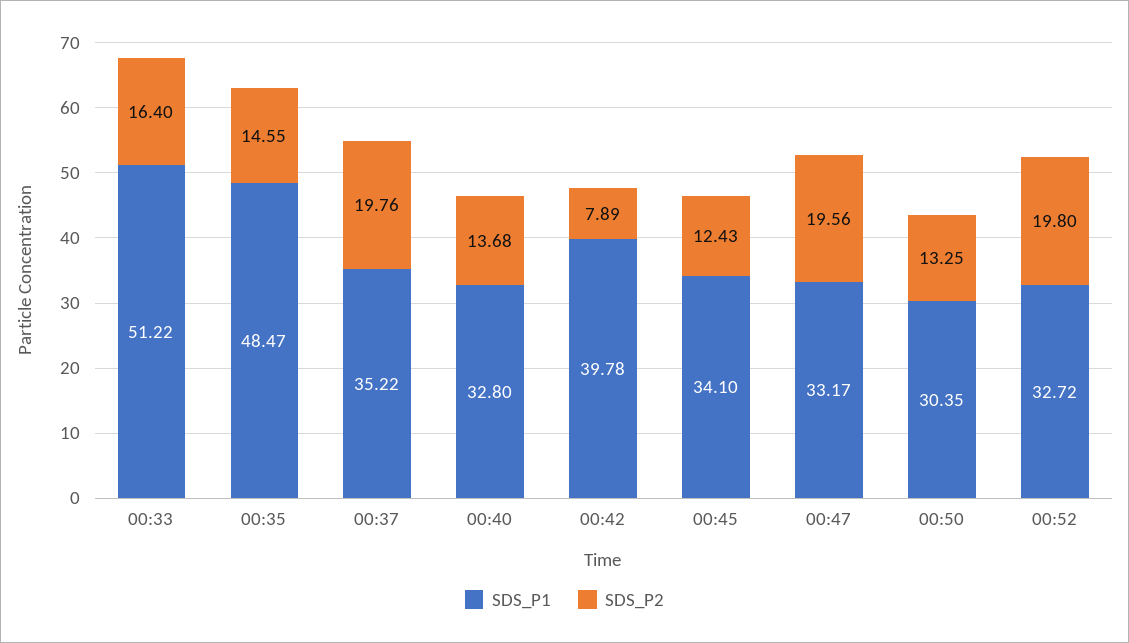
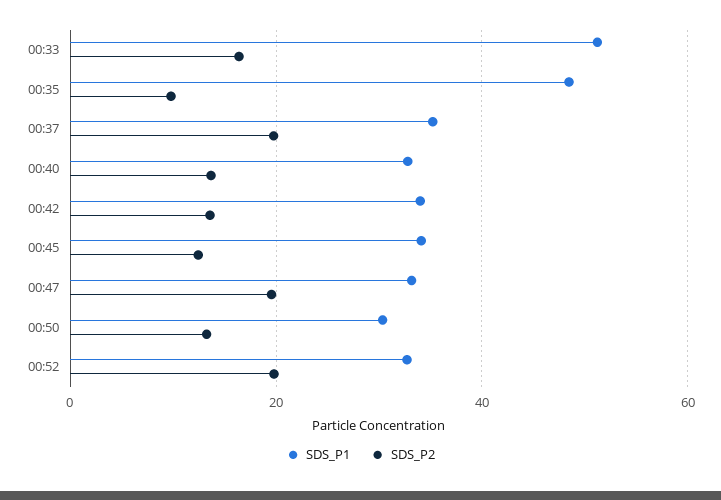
  {
    "SDS_P1": {
      "00:33": 51.22,
      "00:35": 48.47,
      "00:37": 35.22,
      "00:40": 32.8,
-     "00:42": 39.78,
+     "00:42": 34,
      "00:45": 34.1,
      "00:47": 33.17,
      "00:50": 30.35,
      "00:52": 32.72
    },
    "SDS_P2": {
      "00:33": 16.4,
-     "00:35": 14.55,
+     "00:35": 10,
      "00:37": 19.76,
      "00:40": 13.68,
-     "00:42": 7.89,
+     "00:42": 14,
      "00:45": 12.43,
      "00:47": 19.56,
      "00:50": 13.25,
      "00:52": 19.8
    }
  }

